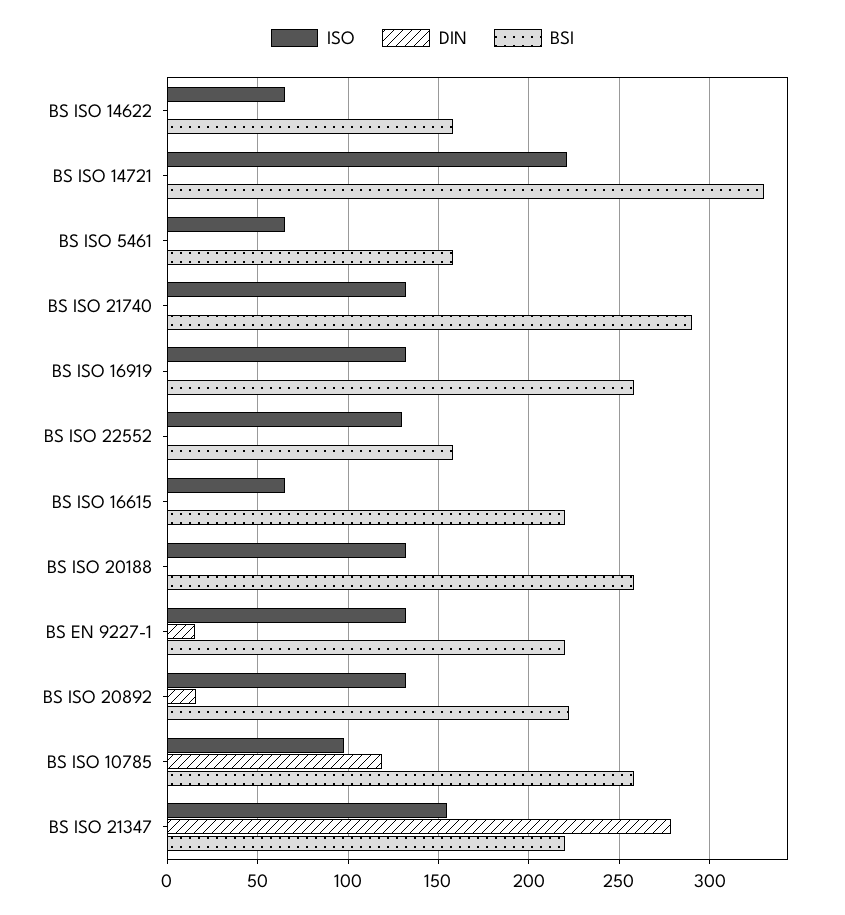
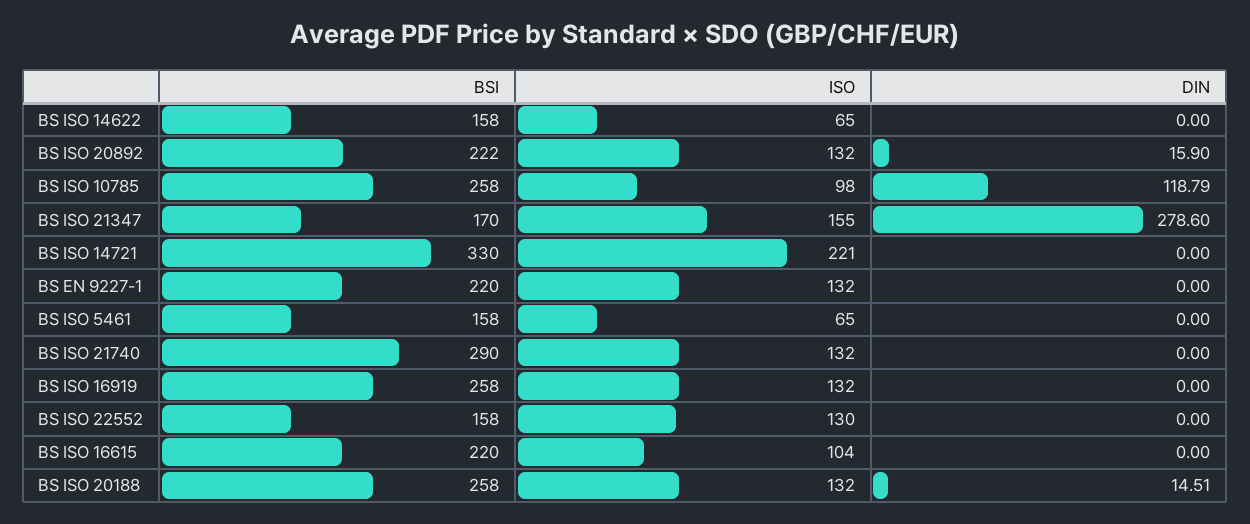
  {
    "ISO": {
      "BS ISO 14622": 65,
      "BS ISO 14721": 221,
      "BS ISO 5461": 65,
      "BS ISO 21740": 132,
      "BS ISO 16919": 132,
      "BS ISO 22552": 130,
-     "BS ISO 16615": 65,
+     "BS ISO 16615": 104,
      "BS ISO 20188": 132,
      "BS EN 9227-1": 132,
      "BS ISO 20892": 132,
      "BS ISO 10785": 98,
      "BS ISO 21347": 155
    },
    "DIN": {
      "BS ISO 14622": 0,
      "BS ISO 14721": 0,
      "BS ISO 5461": 0,
      "BS ISO 21740": 0,
      "BS ISO 16919": 0,
      "BS ISO 22552": 0,
      "BS ISO 16615": 0,
-     "BS ISO 20188": 0,
+     "BS ISO 20188": 14.51,
-     "BS EN 9227-1": 15,
+     "BS EN 9227-1": 0,
      "BS ISO 20892": 15.9,
      "BS ISO 10785": 118.79,
      "BS ISO 21347": 278.6
    },
    "BSI": {
      "BS ISO 14622": 158,
      "BS ISO 14721": 330,
      "BS ISO 5461": 158,
      "BS ISO 21740": 290,
      "BS ISO 16919": 258,
      "BS ISO 22552": 158,
      "BS ISO 16615": 220,
      "BS ISO 20188": 258,
      "BS EN 9227-1": 220,
      "BS ISO 20892": 222,
      "BS ISO 10785": 258,
-     "BS ISO 21347": 220
+     "BS ISO 21347": 170
    }
  }

